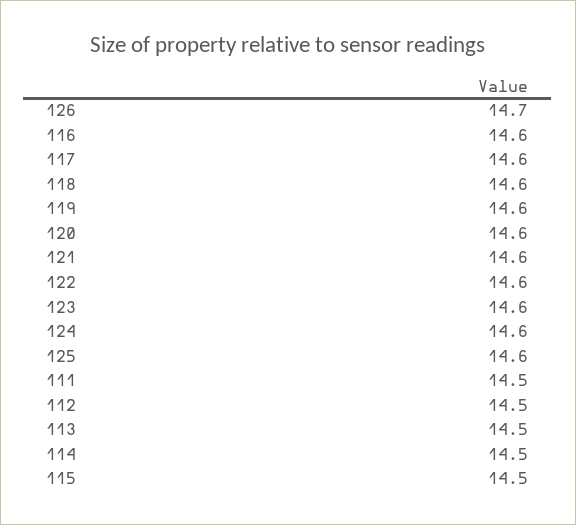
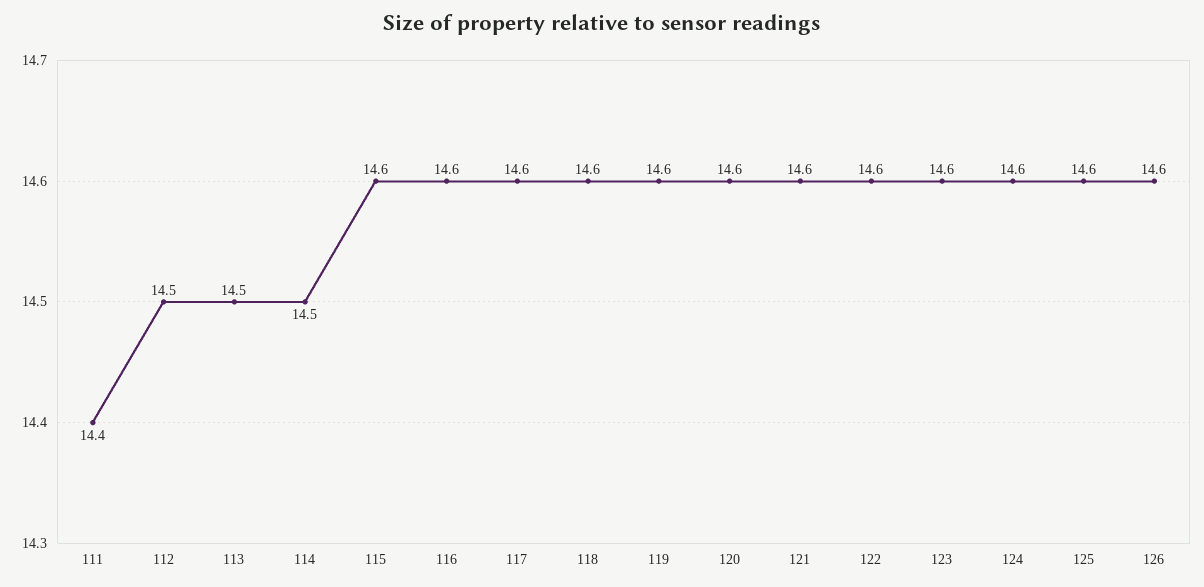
  {
-   "126": 14.7,
+   "126": 14.6,
    "116": 14.6,
    "117": 14.6,
    "118": 14.6,
    "119": 14.6,
    "120": 14.6,
    "121": 14.6,
    "122": 14.6,
    "123": 14.6,
    "124": 14.6,
    "125": 14.6,
-   "111": 14.5,
+   "111": 14.4,
    "112": 14.5,
    "113": 14.5,
    "114": 14.5,
-   "115": 14.5
+   "115": 14.6
  }

